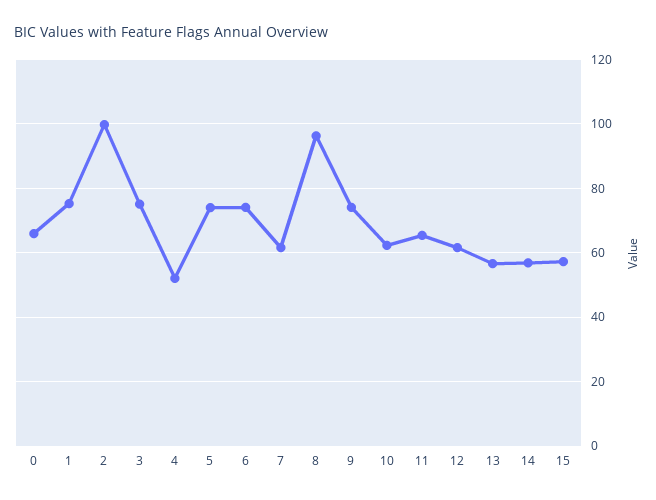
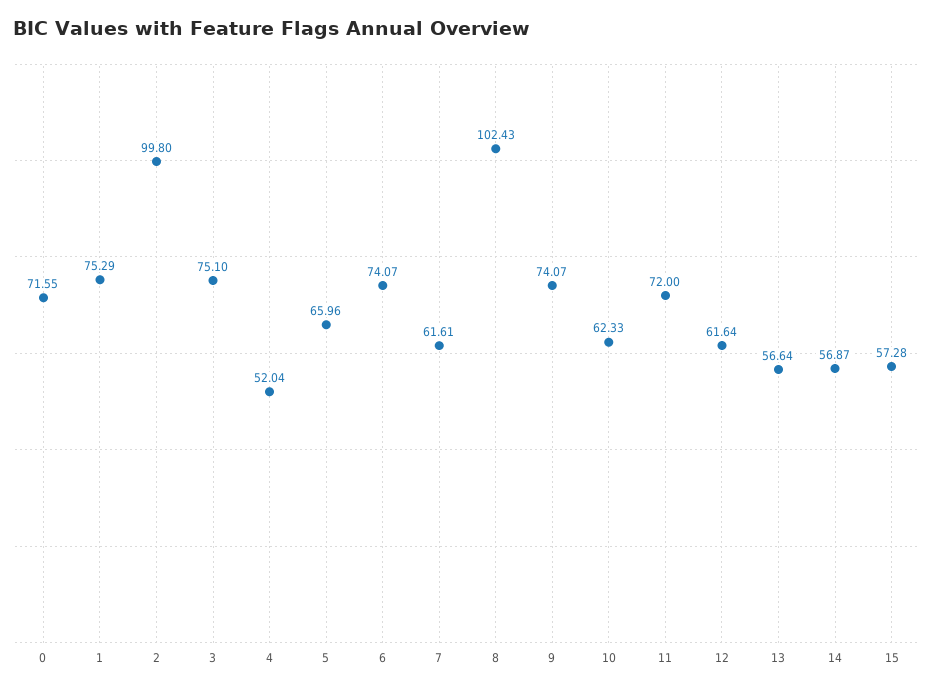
  {
-   "0": 66,
+   "0": 71.55,
    "1": 75.29,
    "2": 99.8,
    "3": 75.1,
    "4": 52.04,
-   "5": 74,
+   "5": 65.96,
    "6": 74.07,
    "7": 61.61,
-   "8": 96,
+   "8": 102.43,
    "9": 74.07,
    "10": 62.33,
-   "11": 66,
+   "11": 72,
    "12": 61.64,
    "13": 56.64,
    "14": 56.87,
    "15": 57.28
  }

